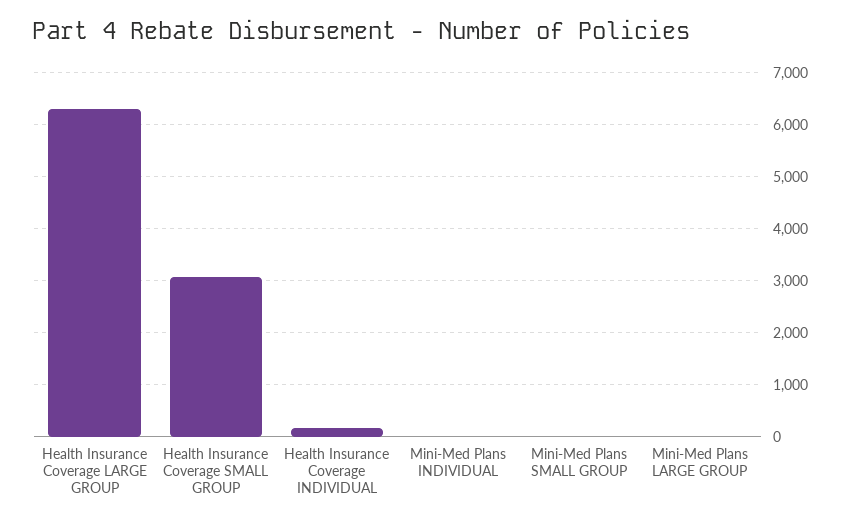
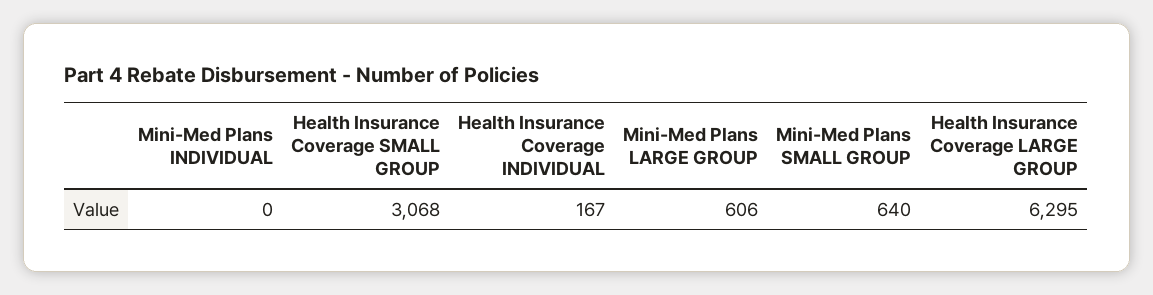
  {
    "Health Insurance Coverage LARGE GROUP": 6295,
    "Health Insurance Coverage SMALL GROUP": 3068,
    "Health Insurance Coverage INDIVIDUAL": 167,
    "Mini-Med Plans INDIVIDUAL": 0,
-   "Mini-Med Plans SMALL GROUP": 0,
+   "Mini-Med Plans SMALL GROUP": 640,
-   "Mini-Med Plans LARGE GROUP": 0
+   "Mini-Med Plans LARGE GROUP": 606
  }

